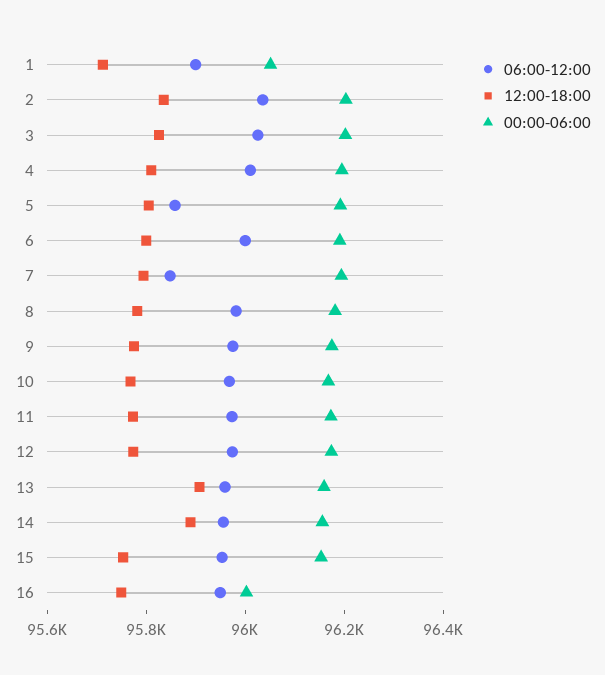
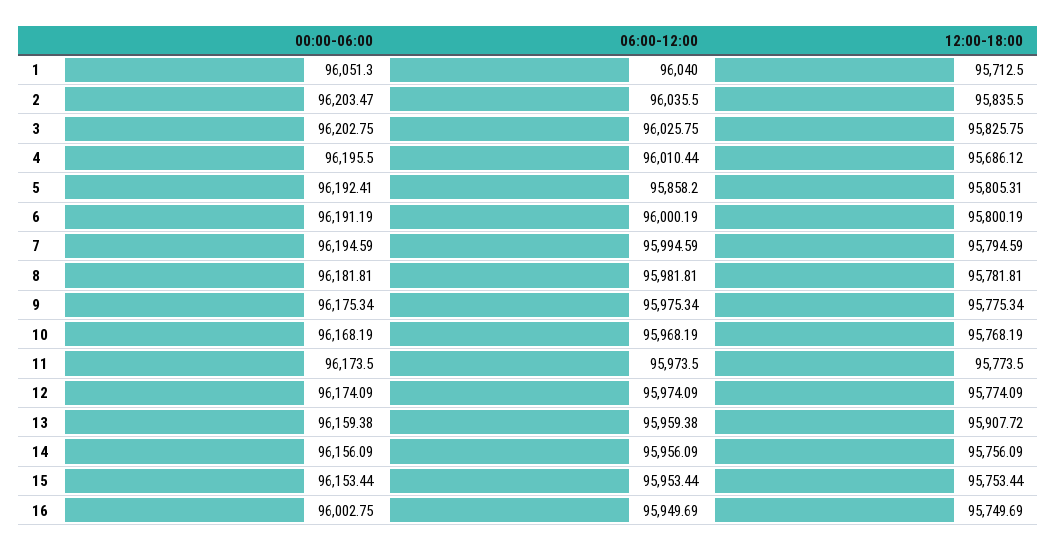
  {
    "06:00-12:00": {
-     "1": 95900,
+     "1": 96040,
      "2": 96035.5,
      "3": 96025.75,
      "4": 96010.44,
      "5": 95858.2,
      "6": 96000.19,
-     "7": 95850,
+     "7": 95994.59,
      "8": 95981.81,
      "9": 95975.34,
      "10": 95968.19,
      "11": 95973.5,
      "12": 95974.09,
      "13": 95959.38,
      "14": 95956.09,
      "15": 95953.44,
      "16": 95949.69
    },
    "12:00-18:00": {
      "1": 95712.5,
      "2": 95835.5,
      "3": 95825.75,
-     "4": 95800,
+     "4": 95686.12,
      "5": 95805.31,
      "6": 95800.19,
      "7": 95794.59,
      "8": 95781.81,
      "9": 95775.34,
      "10": 95768.19,
      "11": 95773.5,
      "12": 95774.09,
      "13": 95907.72,
-     "14": 95900,
+     "14": 95756.09,
      "15": 95753.44,
      "16": 95749.69
    },
    "00:00-06:00": {
      "1": 96051.3,
      "2": 96203.47,
      "3": 96202.75,
      "4": 96195.5,
      "5": 96192.41,
      "6": 96191.19,
      "7": 96194.59,
      "8": 96181.81,
      "9": 96175.34,
      "10": 96168.19,
      "11": 96173.5,
      "12": 96174.09,
      "13": 96159.38,
      "14": 96156.09,
      "15": 96153.44,
      "16": 96002.75
    }
  }

